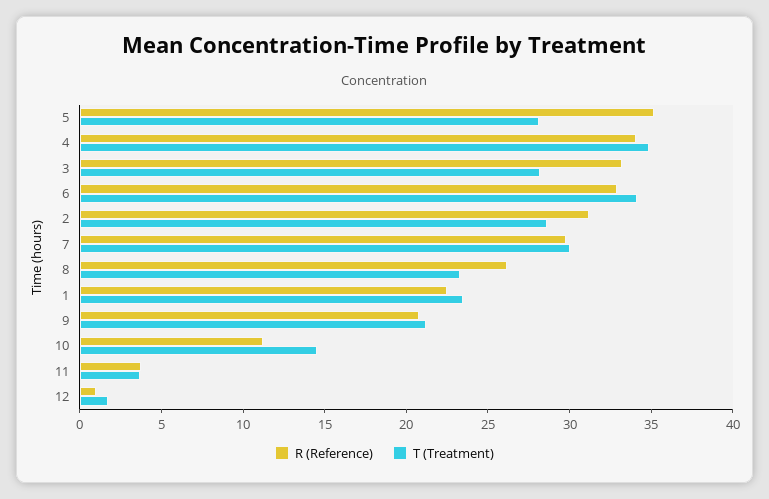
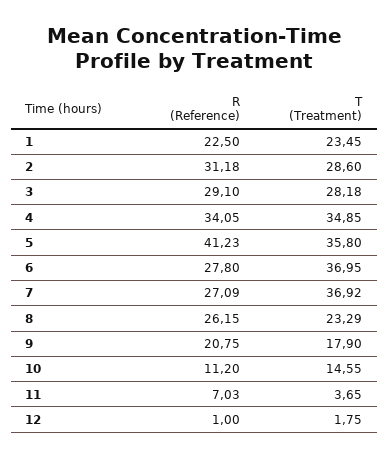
  {
    "R (Reference)": {
-     "5": 35,
+     "5": 41.23,
      "4": 34.05,
-     "3": 33,
+     "3": 29.1,
-     "6": 33,
+     "6": 27.8,
      "2": 31.18,
-     "7": 30,
+     "7": 27.09,
      "8": 26.15,
      "1": 22.5,
      "9": 20.75,
      "10": 11.2,
-     "11": 4,
+     "11": 7.03,
      "12": 1
    },
    "T (Treatment)": {
-     "5": 28,
+     "5": 35.8,
      "4": 34.85,
      "3": 28.18,
-     "6": 34,
+     "6": 36.95,
      "2": 28.6,
-     "7": 30,
+     "7": 36.92,
      "8": 23.29,
      "1": 23.45,
-     "9": 21,
+     "9": 17.9,
      "10": 14.55,
      "11": 3.65,
      "12": 1.75
    }
  }

